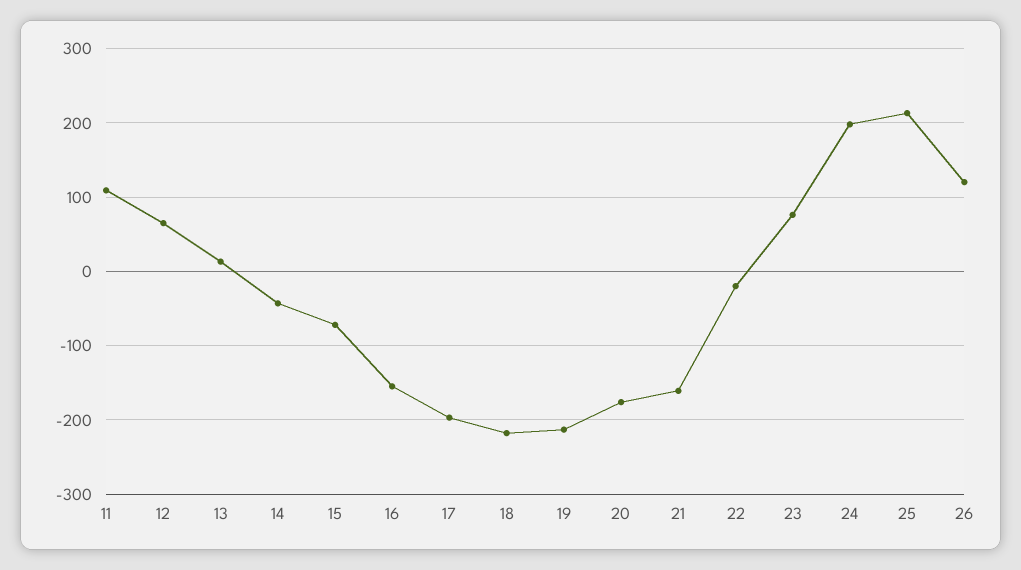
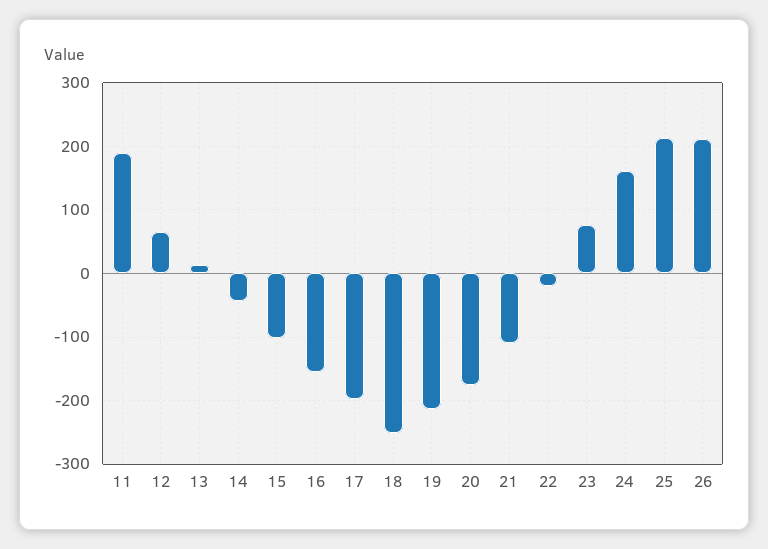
  {
-   "11": 110,
+   "11": 190,
    "12": 70,
    "13": 10,
    "14": -40,
-   "15": -70,
+   "15": -100,
    "16": -160,
    "17": -200,
-   "18": -220,
+   "18": -250,
    "19": -210,
    "20": -180,
-   "21": -160,
+   "21": -110,
    "22": -20,
    "23": 80,
-   "24": 200,
+   "24": 160,
    "25": 210,
-   "26": 120
+   "26": 210
  }

